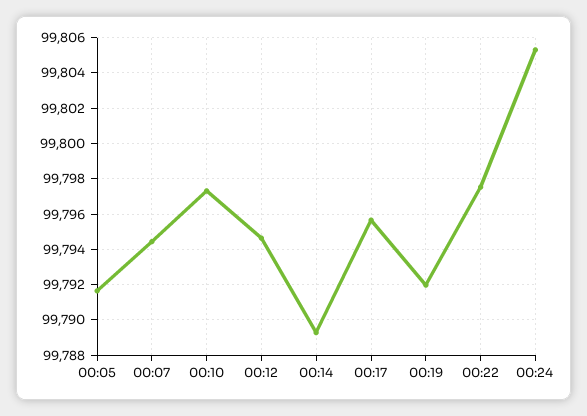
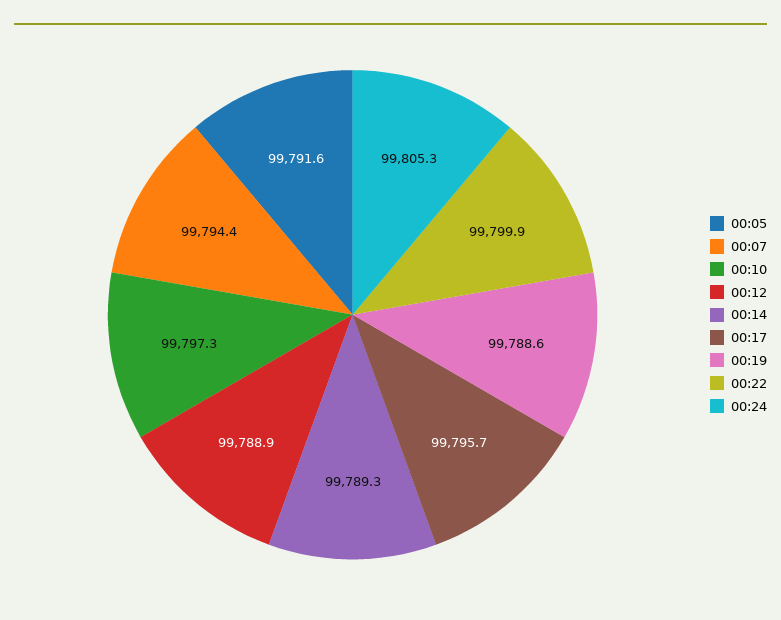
  {
    "00:05": 99791.6,
    "00:07": 99794.4,
    "00:10": 99797.3,
-   "00:12": 99794.5,
+   "00:12": 99788.9,
    "00:14": 99789.3,
    "00:17": 99795.7,
-   "00:19": 99792,
+   "00:19": 99788.6,
-   "00:22": 99797.5,
+   "00:22": 99799.9,
    "00:24": 99805.3
  }

